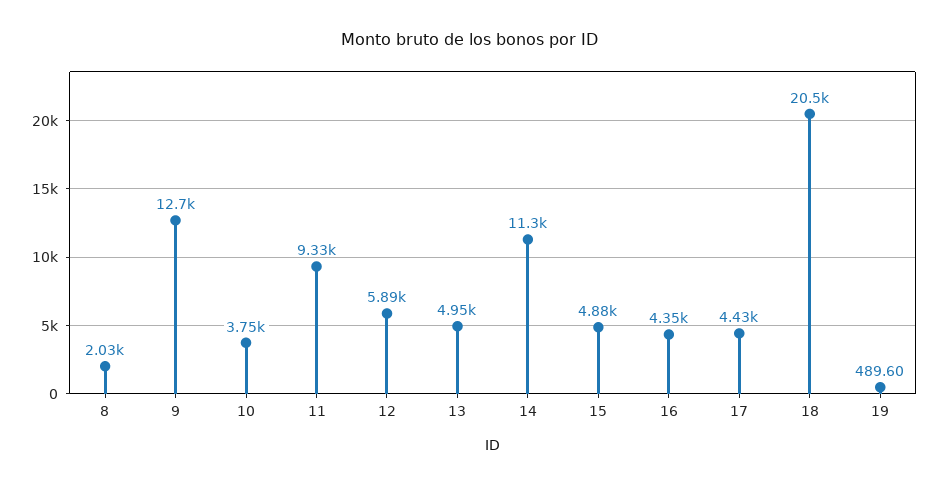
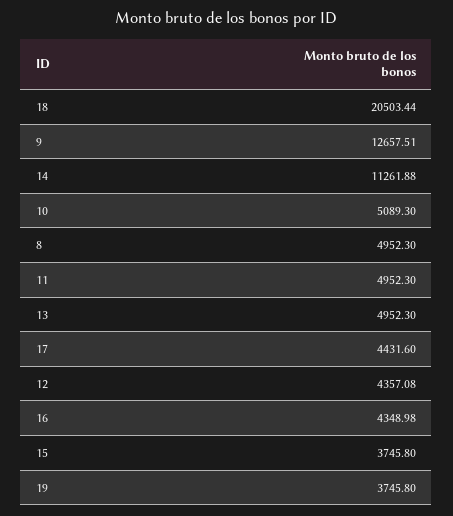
  {
-   "8": 2030,
+   "8": 4952.3,
    "9": 12657.51,
-   "10": 3750,
+   "10": 5089.3,
-   "11": 9330,
+   "11": 4952.3,
-   "12": 5890,
+   "12": 4357.08,
    "13": 4952.3,
    "14": 11261.88,
-   "15": 4880,
+   "15": 3745.8,
    "16": 4348.98,
    "17": 4431.6,
    "18": 20503.44,
-   "19": 489.6
+   "19": 3745.8
  }

